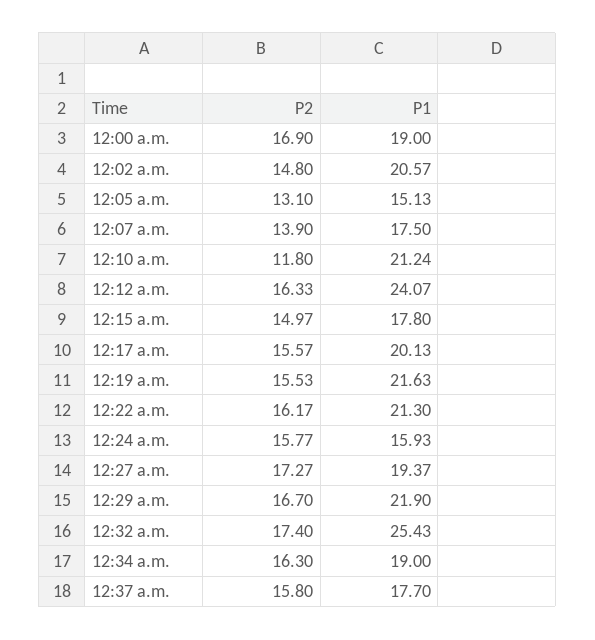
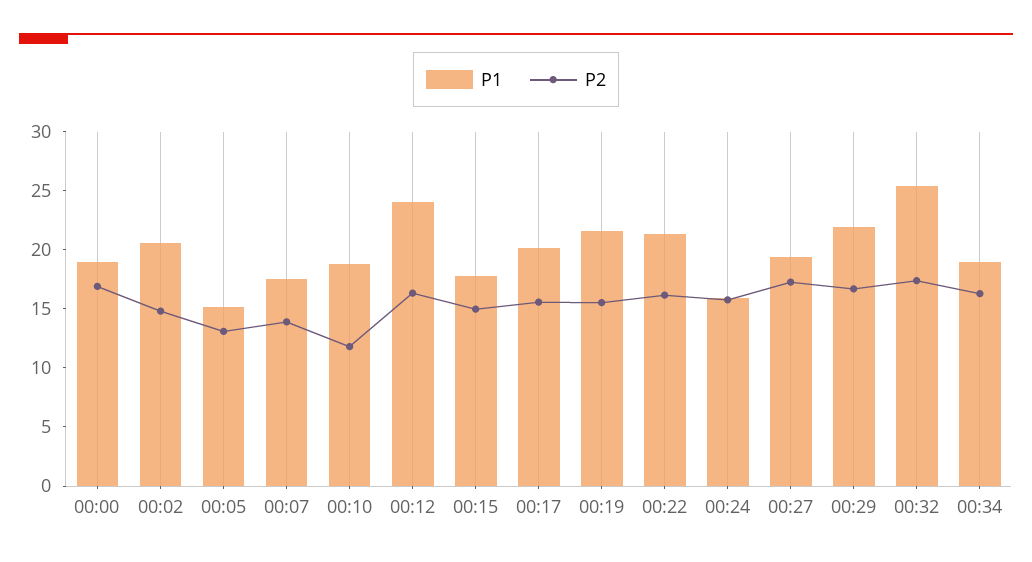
  {
    "P2": {
      "12:00 a.m.": 16.9,
      "12:02 a.m.": 14.8,
      "12:05 a.m.": 13.1,
      "12:07 a.m.": 13.9,
      "12:10 a.m.": 11.8,
      "12:12 a.m.": 16.33,
      "12:15 a.m.": 14.97,
      "12:17 a.m.": 15.57,
      "12:19 a.m.": 15.53,
      "12:22 a.m.": 16.17,
      "12:24 a.m.": 15.77,
      "12:27 a.m.": 17.27,
      "12:29 a.m.": 16.7,
      "12:32 a.m.": 17.4,
-     "12:34 a.m.": 16.3,
+     "12:34 a.m.": 16.3
-     "12:37 a.m.": 15.8
    },
    "P1": {
      "12:00 a.m.": 19,
      "12:02 a.m.": 20.57,
      "12:05 a.m.": 15.13,
      "12:07 a.m.": 17.5,
-     "12:10 a.m.": 21.24,
+     "12:10 a.m.": 19,
      "12:12 a.m.": 24.07,
      "12:15 a.m.": 17.8,
      "12:17 a.m.": 20.13,
      "12:19 a.m.": 21.63,
      "12:22 a.m.": 21.3,
      "12:24 a.m.": 15.93,
      "12:27 a.m.": 19.37,
      "12:29 a.m.": 21.9,
      "12:32 a.m.": 25.43,
-     "12:34 a.m.": 19,
+     "12:34 a.m.": 19
-     "12:37 a.m.": 17.7
    }
  }

